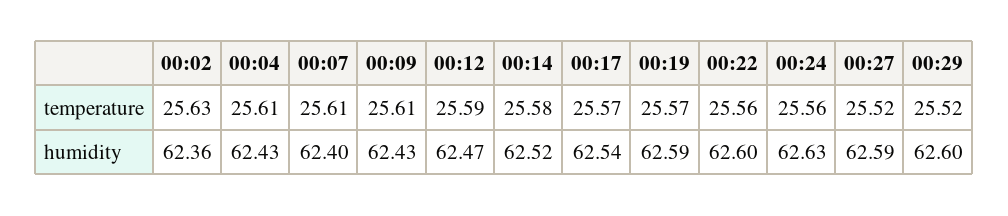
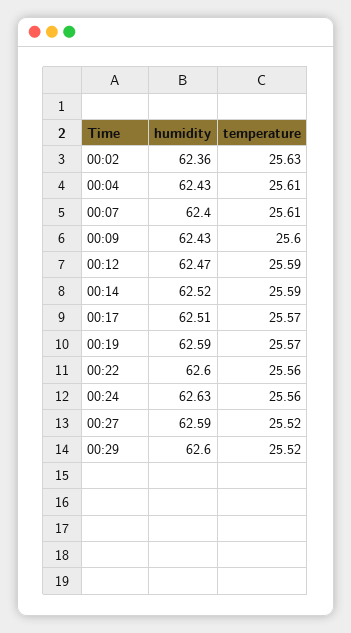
  {
    "00:02": {
      "temperature": 25.63,
      "humidity": 62.36
    },
    "00:04": {
      "temperature": 25.61,
      "humidity": 62.43
    },
    "00:07": {
      "temperature": 25.61,
      "humidity": 62.4
    },
    "00:09": {
-     "temperature": 25.61,
+     "temperature": 25.6,
      "humidity": 62.43
    },
    "00:12": {
      "temperature": 25.59,
      "humidity": 62.47
    },
    "00:14": {
-     "temperature": 25.58,
+     "temperature": 25.59,
      "humidity": 62.52
    },
    "00:17": {
      "temperature": 25.57,
-     "humidity": 62.54
+     "humidity": 62.51
    },
    "00:19": {
      "temperature": 25.57,
      "humidity": 62.59
    },
    "00:22": {
      "temperature": 25.56,
      "humidity": 62.6
    },
    "00:24": {
      "temperature": 25.56,
      "humidity": 62.63
    },
    "00:27": {
      "temperature": 25.52,
      "humidity": 62.59
    },
    "00:29": {
      "temperature": 25.52,
      "humidity": 62.6
    }
  }

